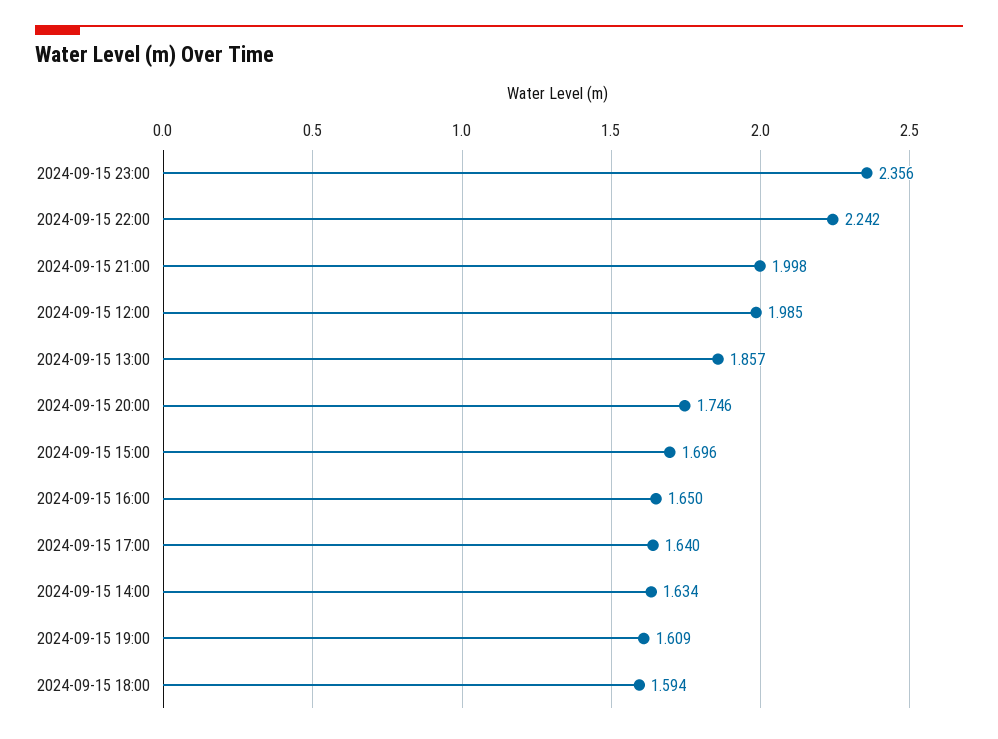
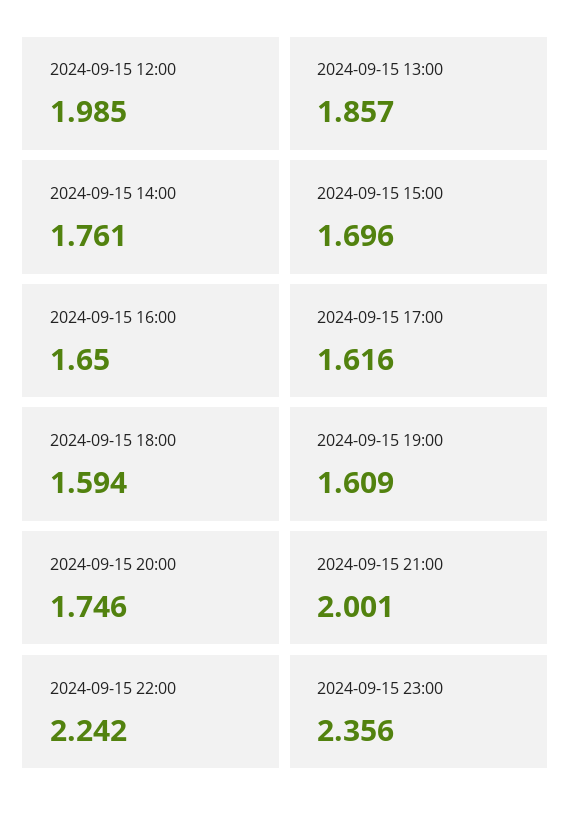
  {
    "2024-09-15 23:00": 2.356,
    "2024-09-15 22:00": 2.242,
-   "2024-09-15 21:00": 1.998,
+   "2024-09-15 21:00": 2.001,
    "2024-09-15 12:00": 1.985,
    "2024-09-15 13:00": 1.857,
    "2024-09-15 20:00": 1.746,
    "2024-09-15 15:00": 1.696,
    "2024-09-15 16:00": 1.65,
-   "2024-09-15 17:00": 1.64,
+   "2024-09-15 17:00": 1.616,
-   "2024-09-15 14:00": 1.634,
+   "2024-09-15 14:00": 1.761,
    "2024-09-15 19:00": 1.609,
    "2024-09-15 18:00": 1.594
  }

